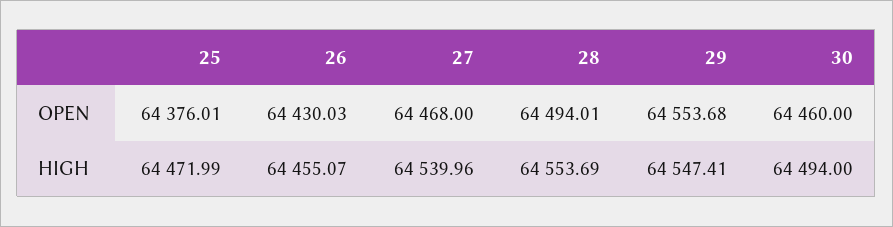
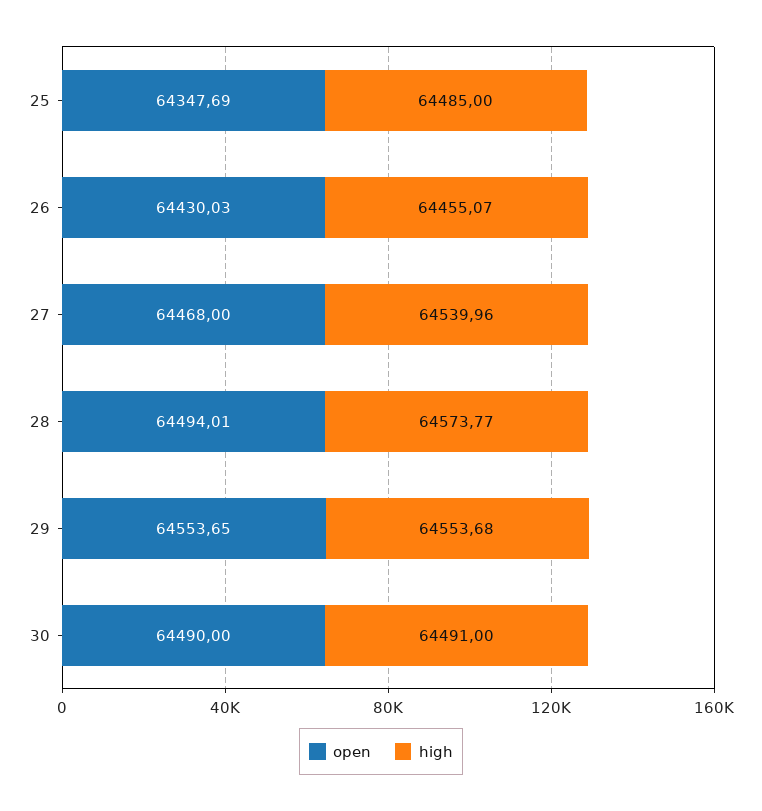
  {
    "OPEN": {
-     "25": 64376.01,
+     "25": 64347.69,
      "26": 64430.03,
      "27": 64468,
      "28": 64494.01,
-     "29": 64553.68,
+     "29": 64553.65,
-     "30": 64460
+     "30": 64490
    },
    "HIGH": {
-     "25": 64471.99,
+     "25": 64485,
      "26": 64455.07,
      "27": 64539.96,
-     "28": 64553.69,
+     "28": 64573.77,
-     "29": 64547.41,
+     "29": 64553.68,
-     "30": 64494
+     "30": 64491
    }
  }

